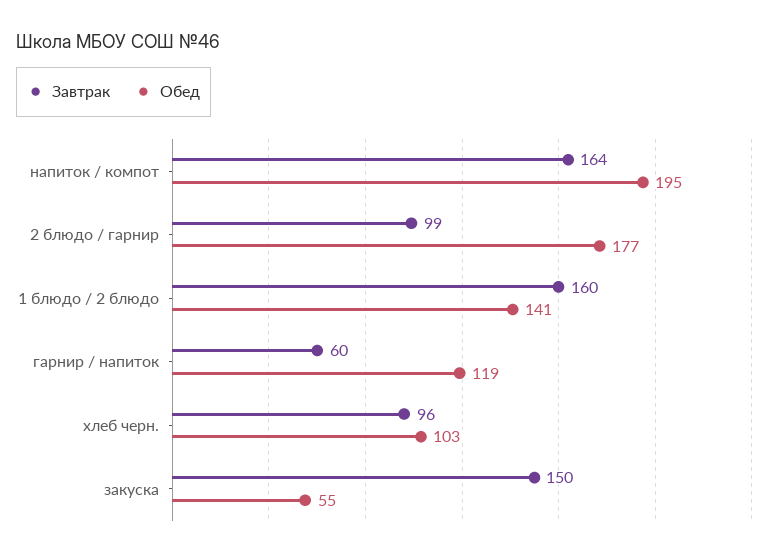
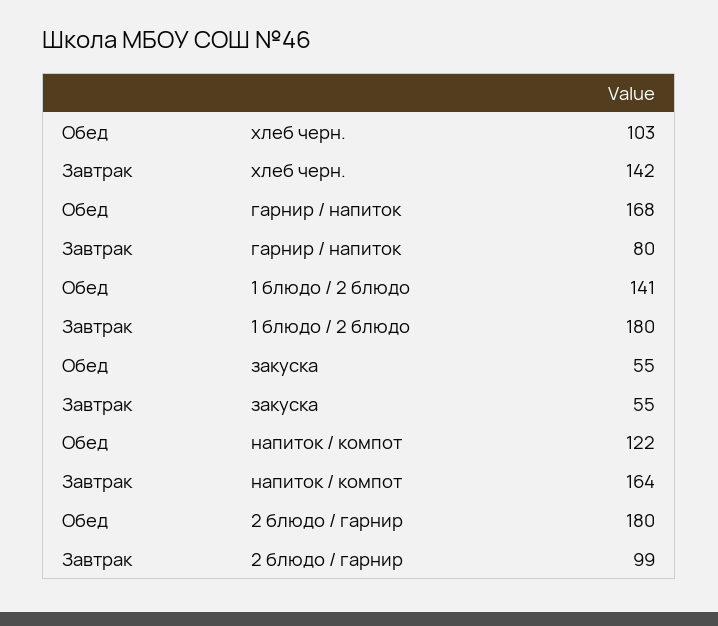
  {
    "Завтрак": {
      "напиток / компот": 164,
      "2 блюдо / гарнир": 99,
-     "1 блюдо / 2 блюдо": 160,
+     "1 блюдо / 2 блюдо": 180,
-     "гарнир / напиток": 60,
+     "гарнир / напиток": 80,
-     "хлеб черн.": 96,
+     "хлеб черн.": 142,
-     "закуска": 150
+     "закуска": 55
    },
    "Обед": {
-     "напиток / компот": 195,
+     "напиток / компот": 122,
-     "2 блюдо / гарнир": 177,
+     "2 блюдо / гарнир": 180,
      "1 блюдо / 2 блюдо": 141,
-     "гарнир / напиток": 119,
+     "гарнир / напиток": 168,
      "хлеб черн.": 103,
      "закуска": 55
    }
  }

